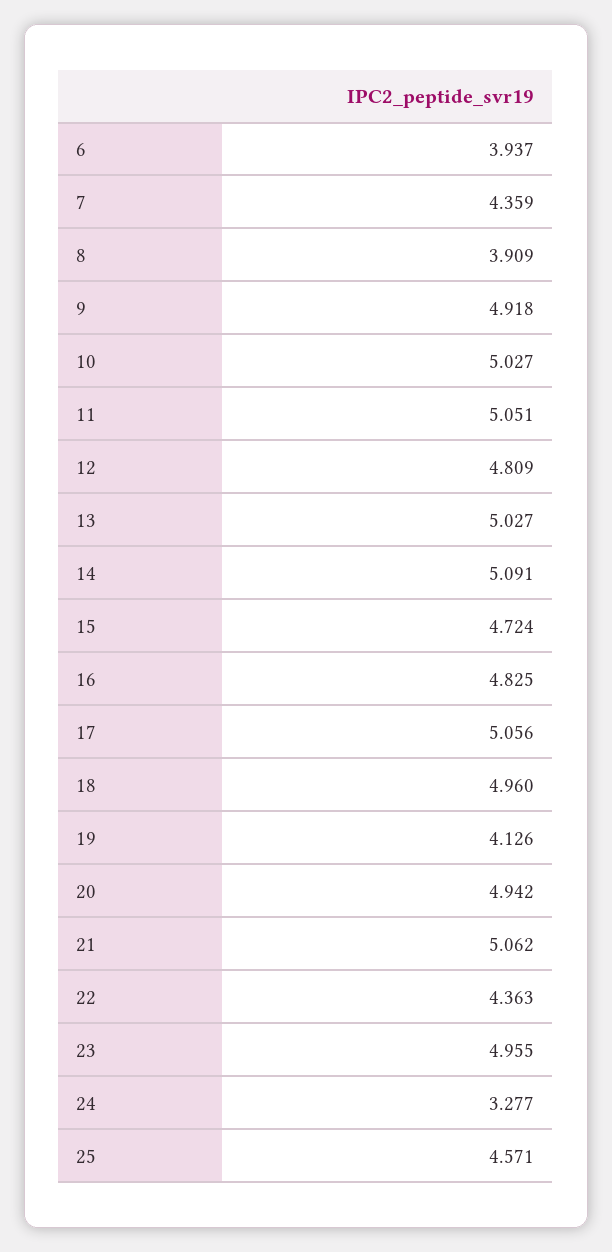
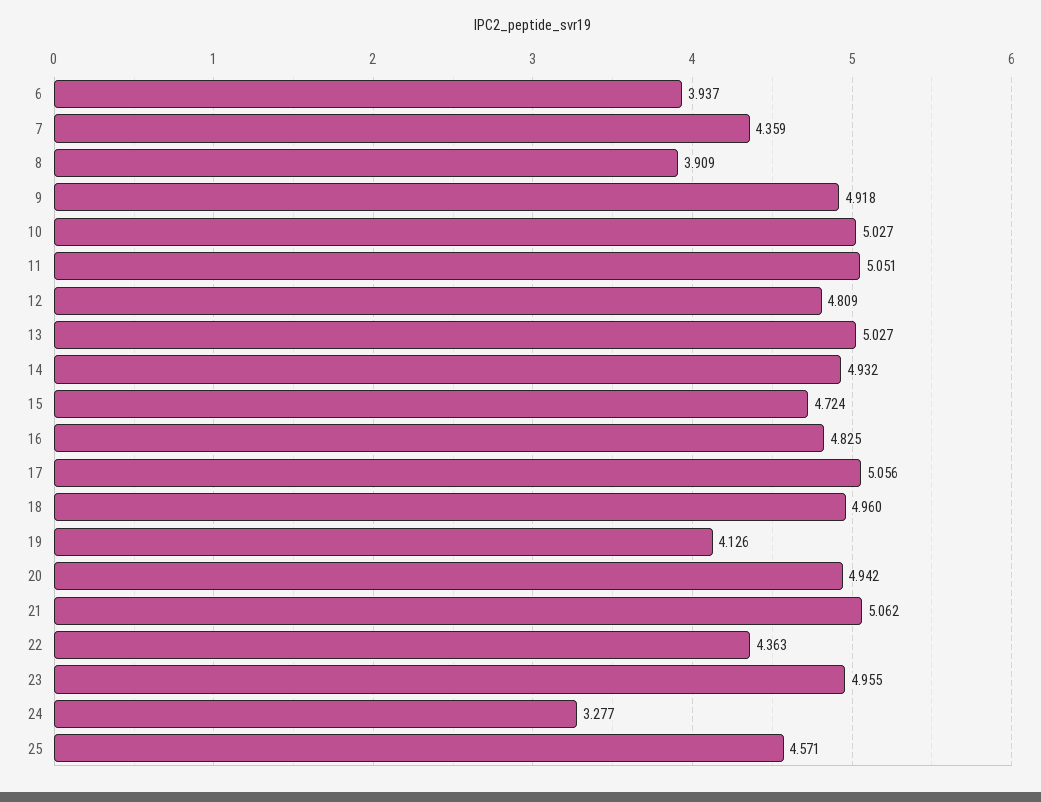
  {
    "6": 3.937,
    "7": 4.359,
    "8": 3.909,
    "9": 4.918,
    "10": 5.027,
    "11": 5.051,
    "12": 4.809,
    "13": 5.027,
-   "14": 5.091,
+   "14": 4.932,
    "15": 4.724,
    "16": 4.825,
    "17": 5.056,
    "18": 4.96,
    "19": 4.126,
    "20": 4.942,
    "21": 5.062,
    "22": 4.363,
    "23": 4.955,
    "24": 3.277,
    "25": 4.571
  }

